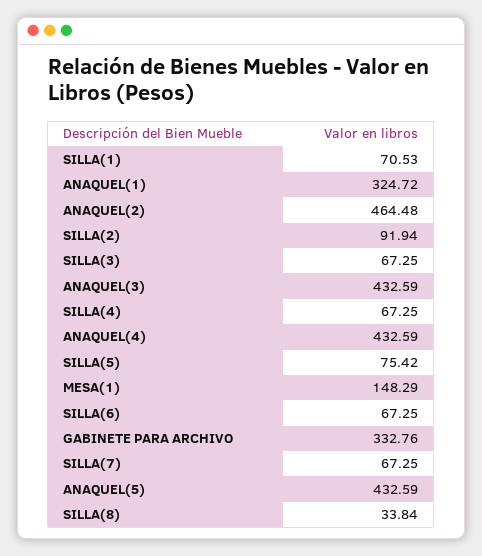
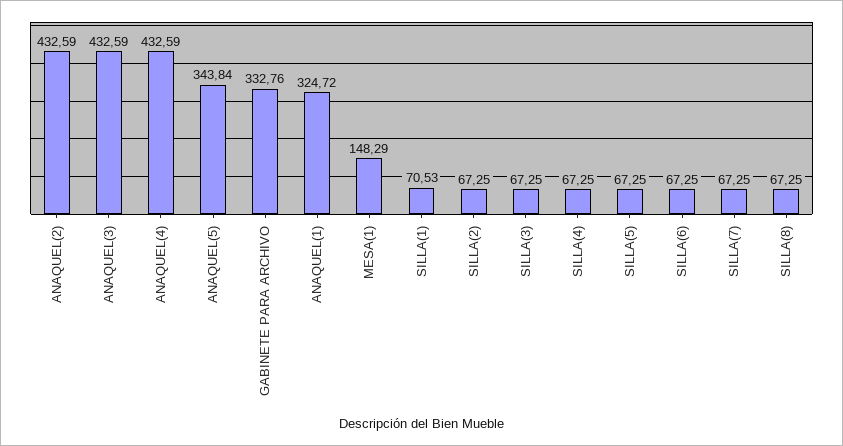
  {
    "SILLA(1)": 70.53,
    "ANAQUEL(1)": 324.72,
-   "ANAQUEL(2)": 464.48,
+   "ANAQUEL(2)": 432.59,
-   "SILLA(2)": 91.94,
+   "SILLA(2)": 67.25,
    "SILLA(3)": 67.25,
    "ANAQUEL(3)": 432.59,
    "SILLA(4)": 67.25,
    "ANAQUEL(4)": 432.59,
-   "SILLA(5)": 75.42,
+   "SILLA(5)": 67.25,
    "MESA(1)": 148.29,
    "SILLA(6)": 67.25,
    "GABINETE PARA ARCHIVO": 332.76,
    "SILLA(7)": 67.25,
-   "ANAQUEL(5)": 432.59,
+   "ANAQUEL(5)": 343.84,
-   "SILLA(8)": 33.84
+   "SILLA(8)": 67.25
  }

